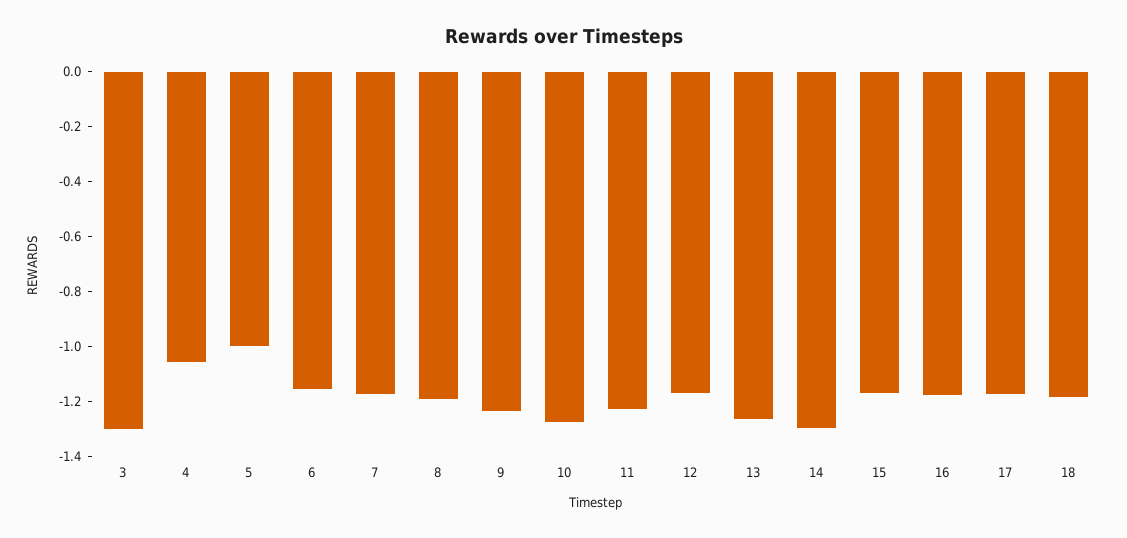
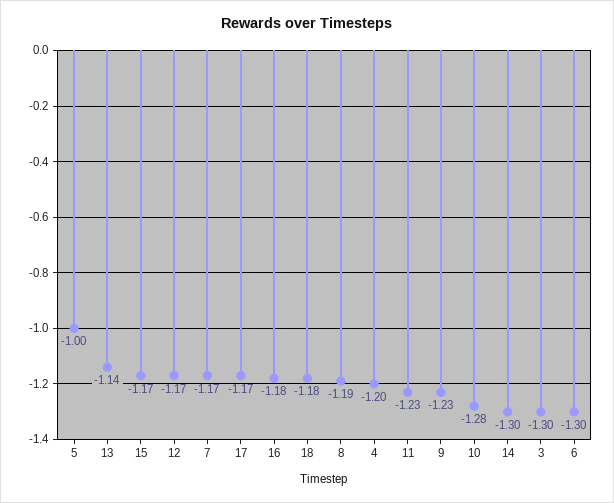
  {
    "3": -1.3,
-   "4": -1.05,
+   "4": -1.2,
    "5": -1,
-   "6": -1.15,
+   "6": -1.3,
    "7": -1.17,
    "8": -1.19,
    "9": -1.23,
    "10": -1.28,
    "11": -1.23,
    "12": -1.17,
-   "13": -1.25,
+   "13": -1.14,
    "14": -1.3,
    "15": -1.17,
    "16": -1.18,
    "17": -1.17,
    "18": -1.18
  }

